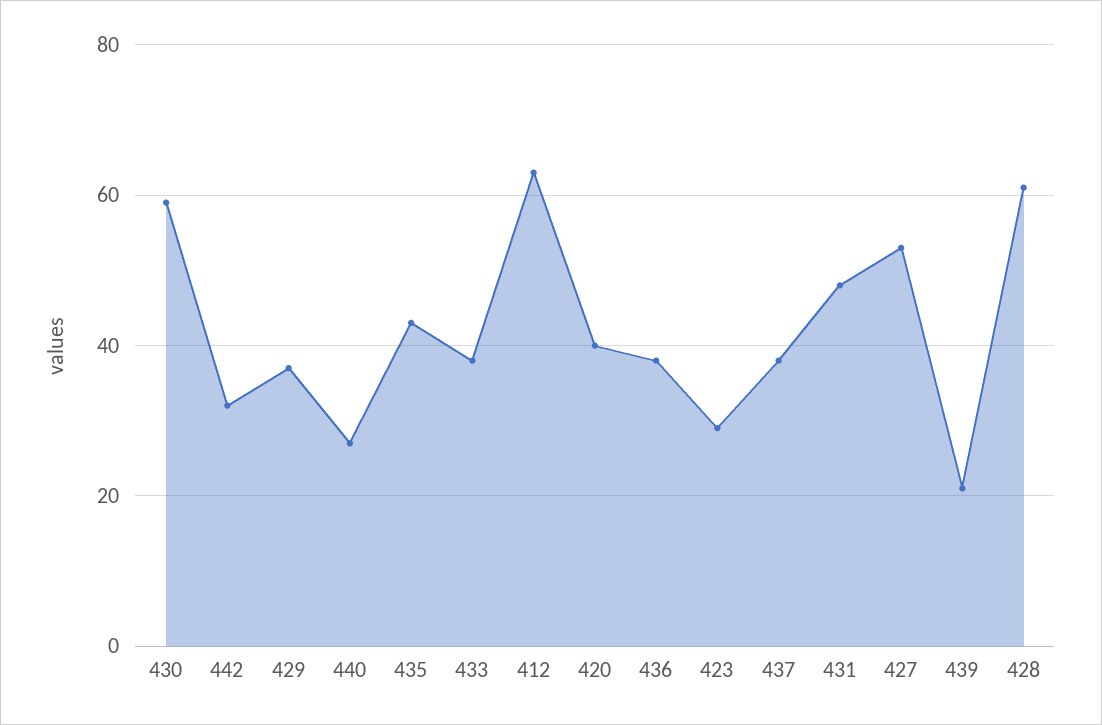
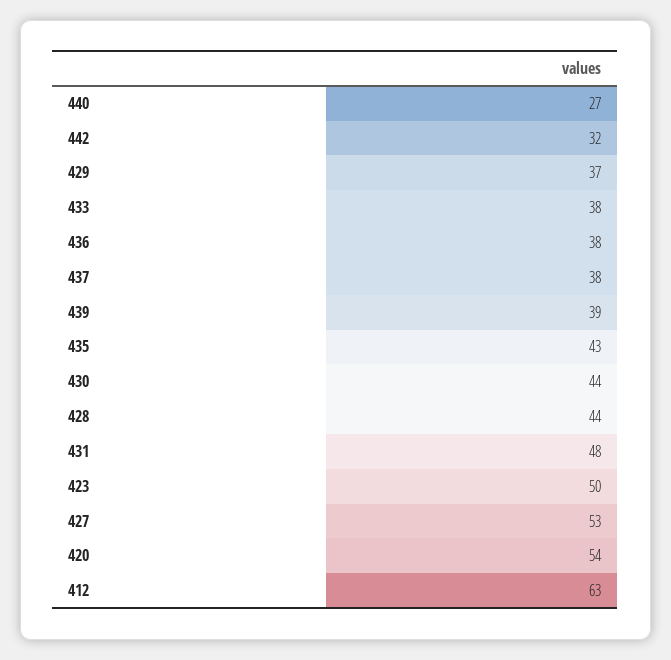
  {
-   "430": 60,
+   "430": 44,
    "442": 32,
    "429": 37,
    "440": 27,
    "435": 43,
    "433": 38,
    "412": 63,
-   "420": 40,
+   "420": 54,
    "436": 38,
-   "423": 30,
+   "423": 50,
    "437": 38,
    "431": 48,
    "427": 53,
-   "439": 20,
+   "439": 39,
-   "428": 60
+   "428": 44
  }

